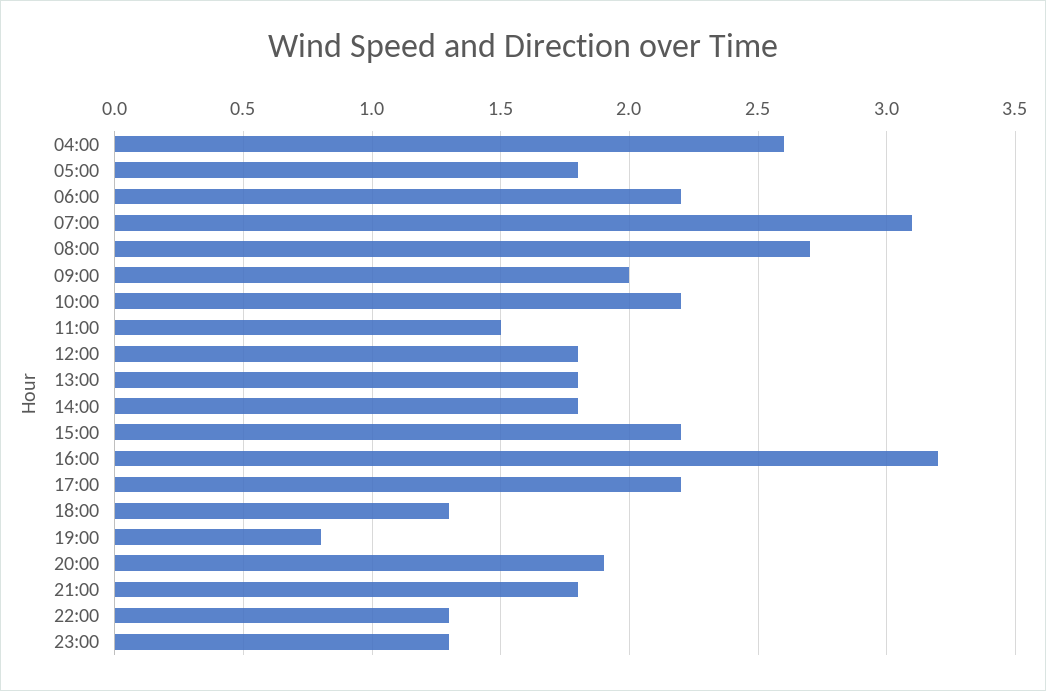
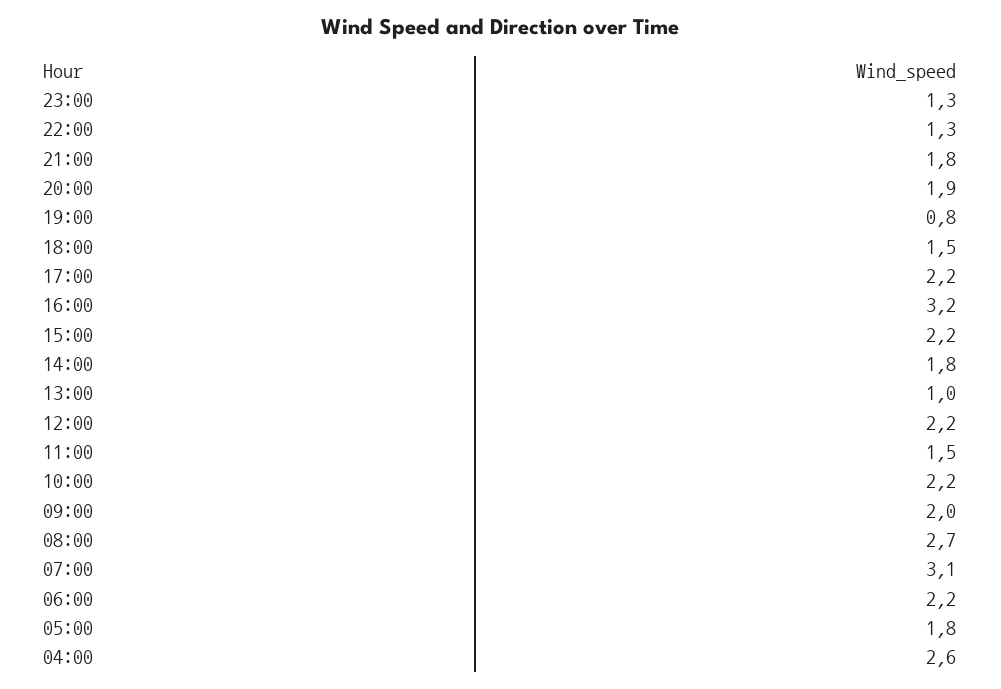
  {
    "04:00": 2.6,
    "05:00": 1.8,
    "06:00": 2.2,
    "07:00": 3.1,
    "08:00": 2.7,
    "09:00": 2,
    "10:00": 2.2,
    "11:00": 1.5,
-   "12:00": 1.8,
+   "12:00": 2.2,
-   "13:00": 1.8,
+   "13:00": 1,
    "14:00": 1.8,
    "15:00": 2.2,
    "16:00": 3.2,
    "17:00": 2.2,
-   "18:00": 1.3,
+   "18:00": 1.5,
    "19:00": 0.8,
    "20:00": 1.9,
    "21:00": 1.8,
    "22:00": 1.3,
    "23:00": 1.3
  }

